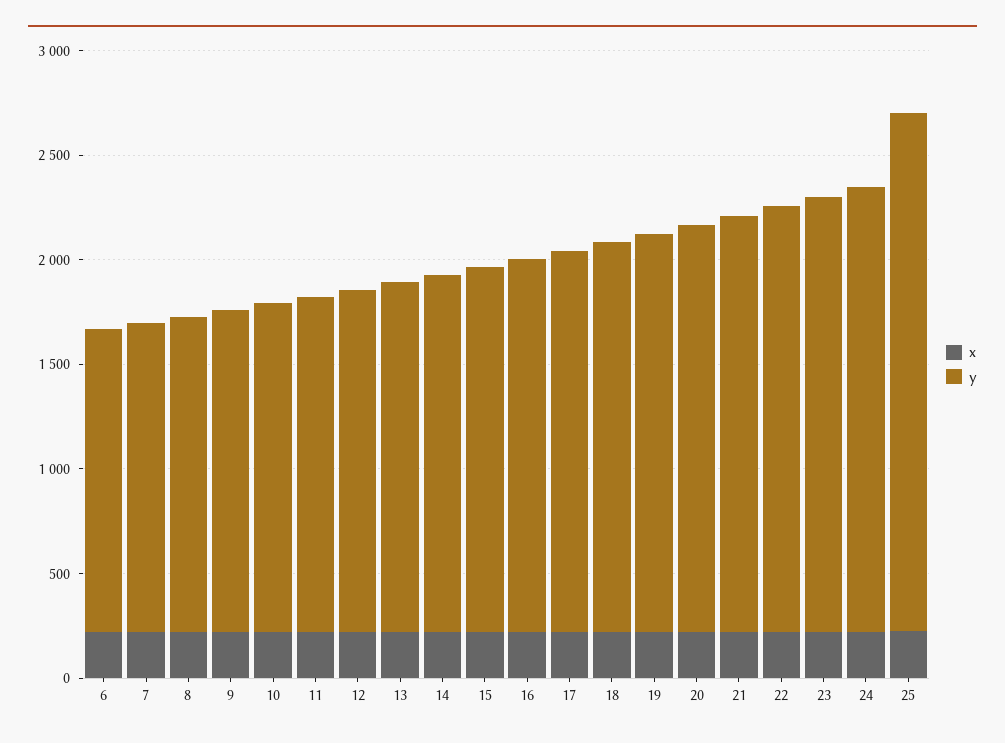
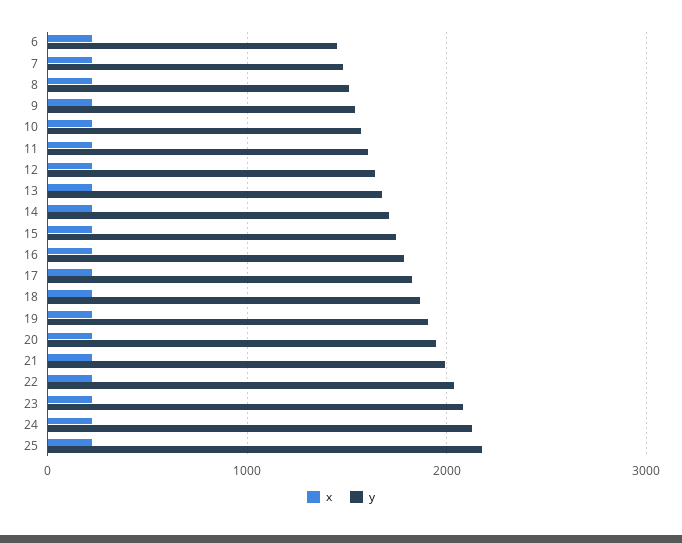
  {
    "x": {
      "6": 200,
      "7": 200,
      "8": 200,
      "9": 200,
      "10": 200,
      "11": 200,
      "12": 200,
      "13": 200,
      "14": 200,
      "15": 200,
      "16": 200,
      "17": 200,
      "18": 200,
      "19": 200,
      "20": 200,
      "21": 200,
      "22": 200,
      "23": 200,
      "24": 200,
      "25": 200
    },
    "y": {
      "6": 1500,
      "7": 1500,
      "8": 1500,
      "9": 1500,
      "10": 1600,
      "11": 1600,
      "12": 1600,
      "13": 1700,
      "14": 1700,
      "15": 1700,
      "16": 1800,
      "17": 1800,
      "18": 1900,
      "19": 1900,
      "20": 1900,
      "21": 2000,
      "22": 2000,
      "23": 2100,
      "24": 2100,
-     "25": 2500
+     "25": 2200
    }
  }

